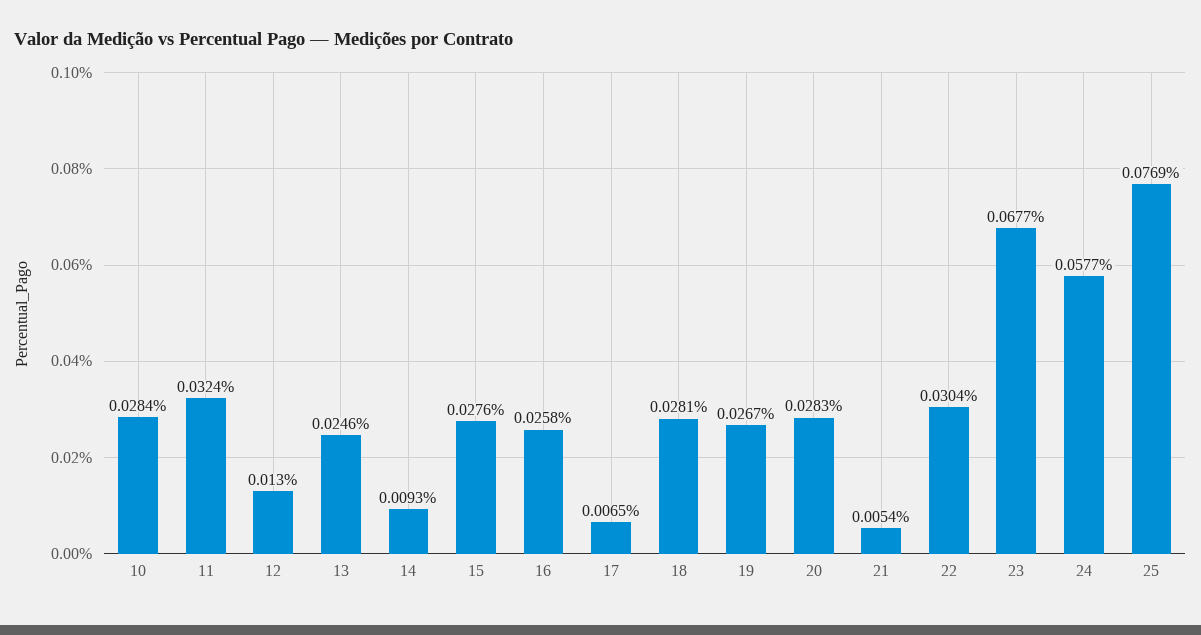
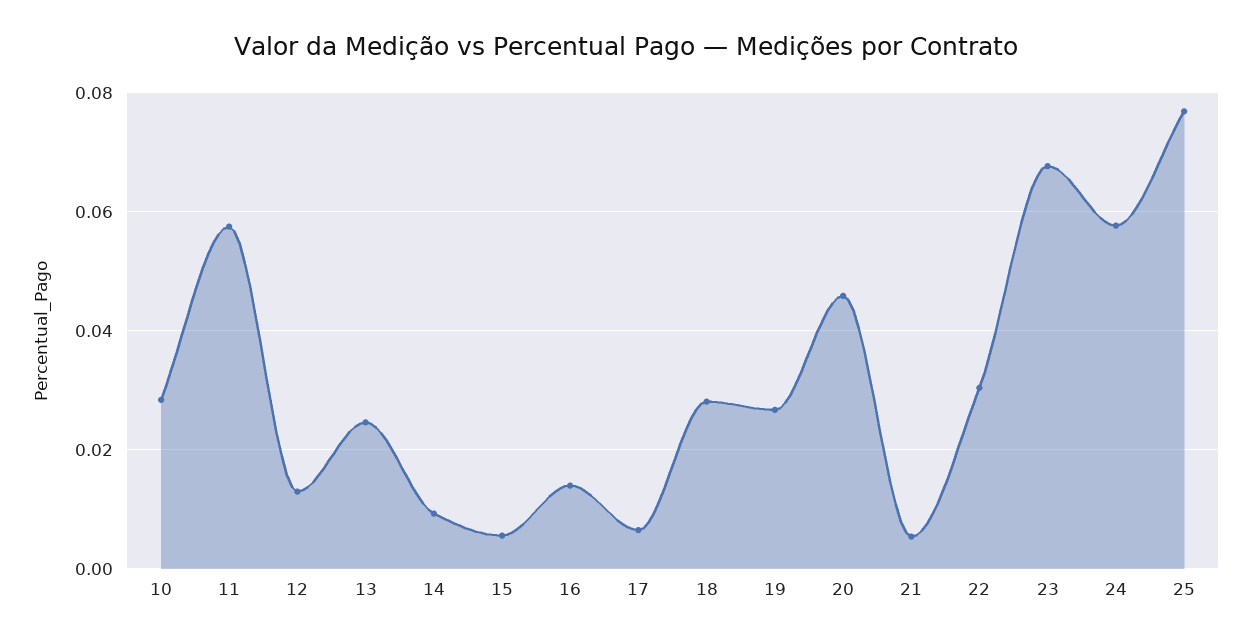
  {
    "10": 0.0284,
-   "11": 0.0324,
+   "11": 0.058,
    "12": 0.013,
    "13": 0.0246,
    "14": 0.0093,
-   "15": 0.0276,
+   "15": 0.006,
-   "16": 0.0258,
+   "16": 0.014,
    "17": 0.0065,
    "18": 0.0281,
    "19": 0.0267,
-   "20": 0.0283,
+   "20": 0.046,
    "21": 0.0054,
    "22": 0.0304,
    "23": 0.0677,
    "24": 0.0577,
    "25": 0.0769
  }

